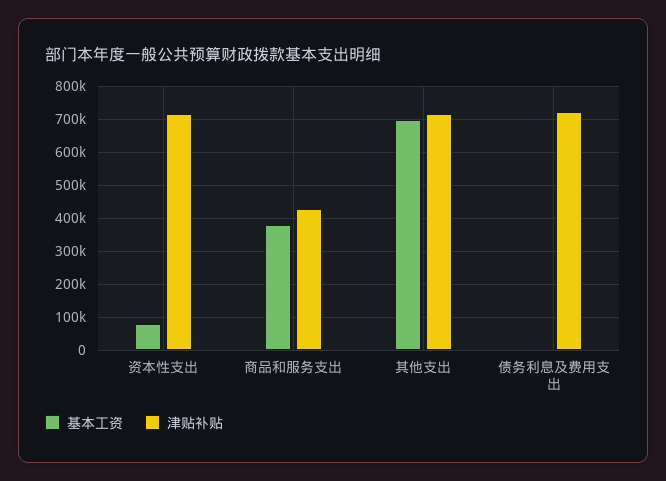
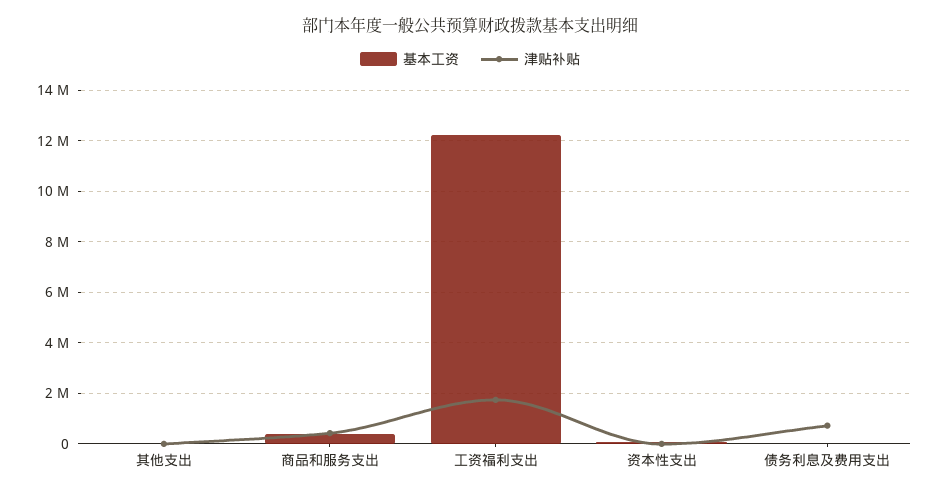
  {
    "基本工资": {
      "资本性支出": 80000,
      "商品和服务支出": 380000,
-     "其他支出": 700000,
+     "其他支出": 0,
-     "债务利息及费用支出": 0
+     "债务利息及费用支出": 0,
+     "工资福利支出": 12250000
    },
    "津贴补贴": {
-     "资本性支出": 720000,
+     "资本性支出": 0,
      "商品和服务支出": 420000,
-     "其他支出": 720000,
+     "其他支出": 0,
-     "债务利息及费用支出": 720000
+     "债务利息及费用支出": 720000,
+     "工资福利支出": 1750000
    }
  }

